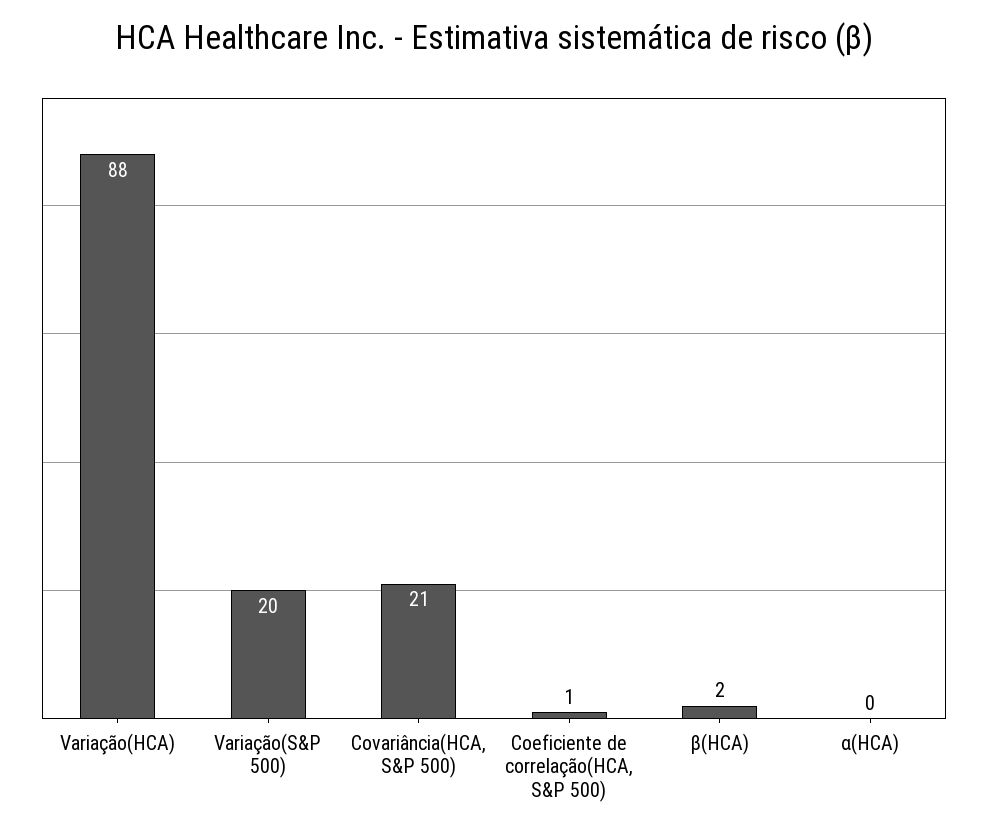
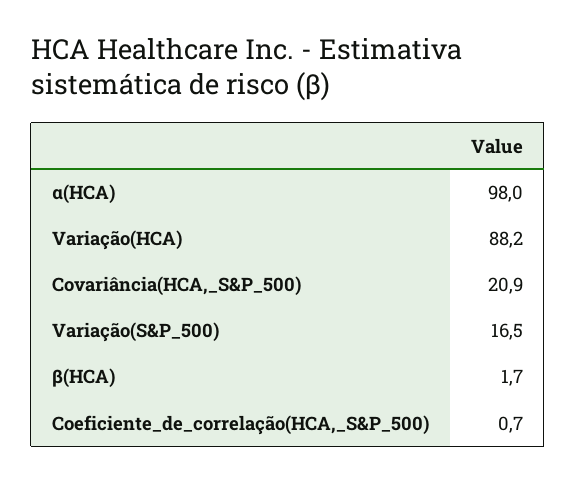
  {
    "Variação(HCA)": 88.2,
-   "Variação(S&P 500)": 20,
+   "Variação(S&P 500)": 16.5,
    "Covariância(HCA, S&P 500)": 20.9,
    "Coeficiente de correlação(HCA, S&P 500)": 0.7,
    "β(HCA)": 1.7,
-   "α(HCA)": 0
+   "α(HCA)": 98
  }

